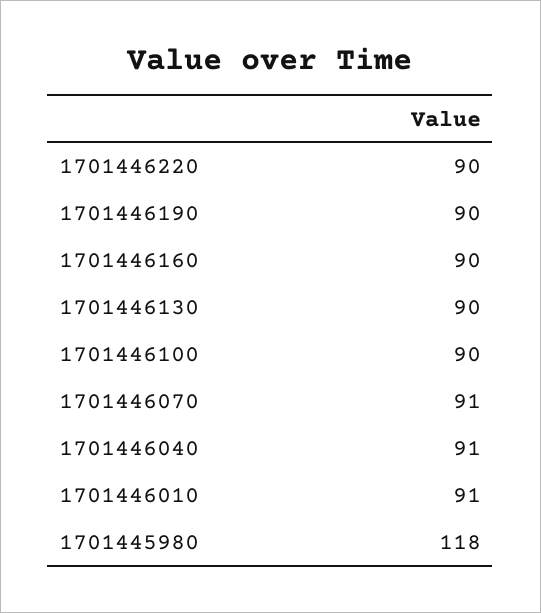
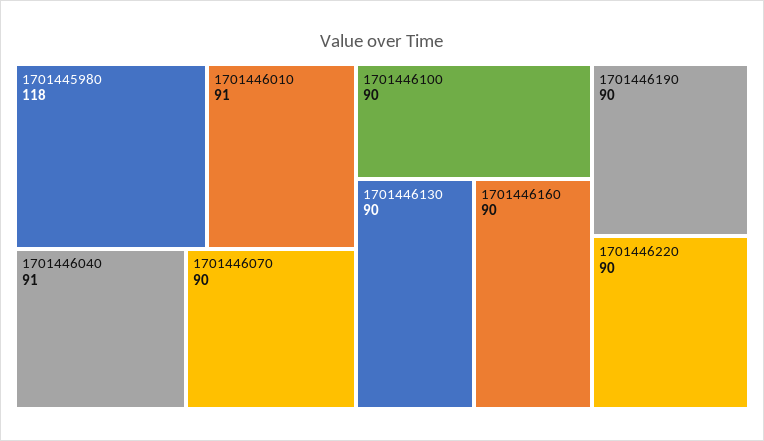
  {
    "1701446220": 90,
    "1701446190": 90,
    "1701446160": 90,
    "1701446130": 90,
    "1701446100": 90,
-   "1701446070": 91,
+   "1701446070": 90,
    "1701446040": 91,
    "1701446010": 91,
    "1701445980": 118
  }

